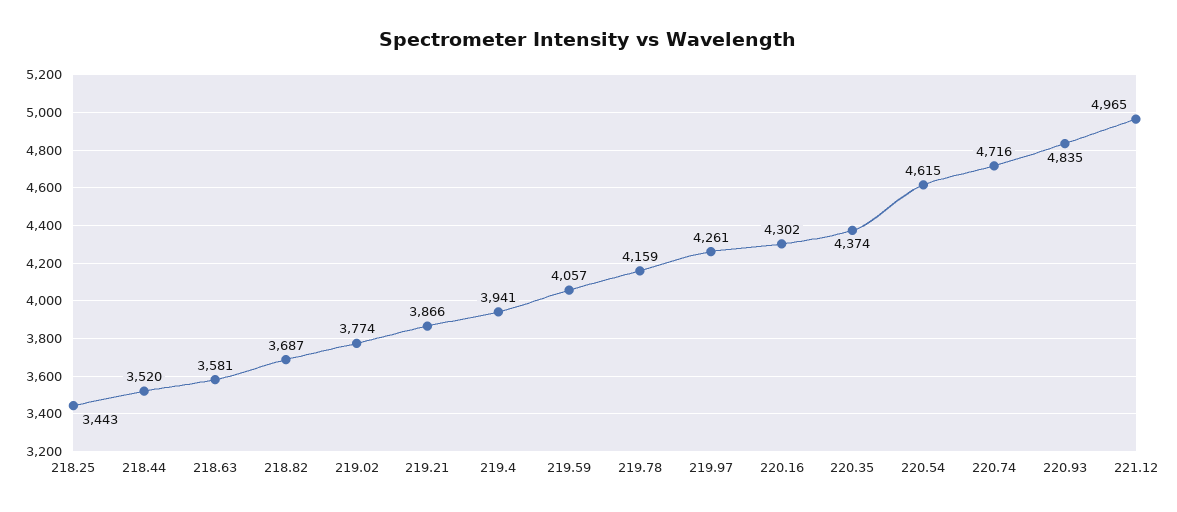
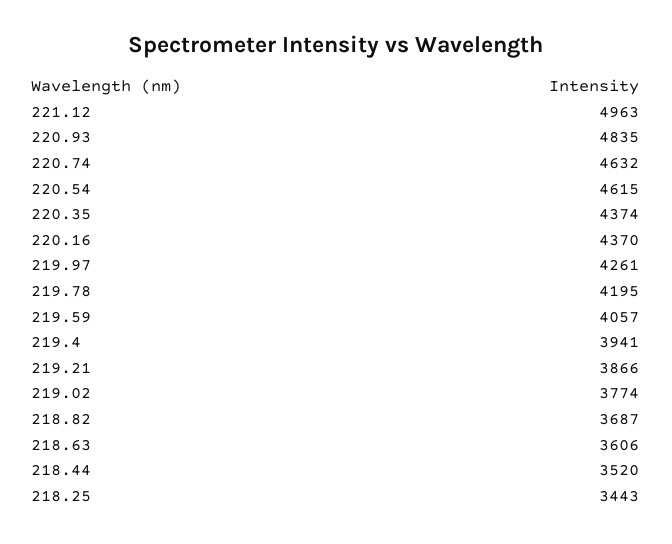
  {
    "218.25": 3443,
    "218.44": 3520,
-   "218.63": 3581,
+   "218.63": 3606,
    "218.82": 3687,
    "219.02": 3774,
    "219.21": 3866,
    "219.4": 3941,
    "219.59": 4057,
-   "219.78": 4159,
+   "219.78": 4195,
    "219.97": 4261,
-   "220.16": 4302,
+   "220.16": 4370,
    "220.35": 4374,
    "220.54": 4615,
-   "220.74": 4716,
+   "220.74": 4632,
    "220.93": 4835,
-   "221.12": 4965
+   "221.12": 4963
  }

